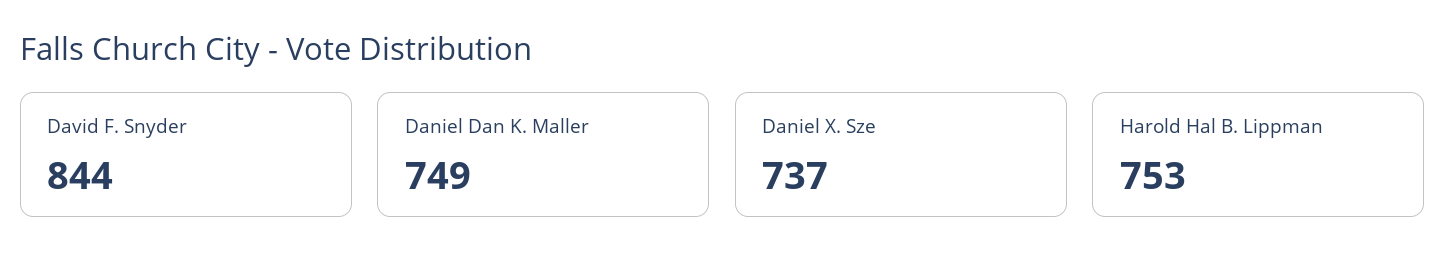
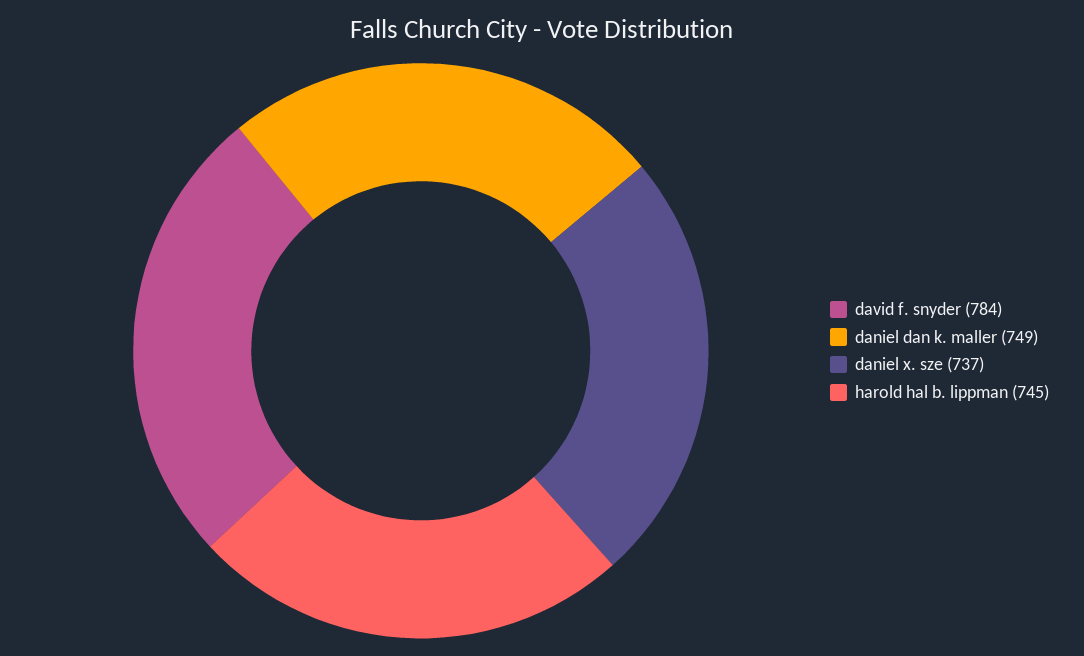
  {
-   "David F. Snyder": 844,
+   "David F. Snyder": 784,
    "Daniel Dan K. Maller": 749,
    "Daniel X. Sze": 737,
-   "Harold Hal B. Lippman": 753
+   "Harold Hal B. Lippman": 745
  }

